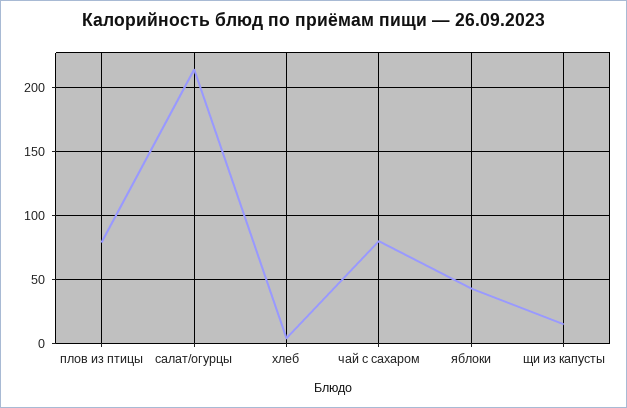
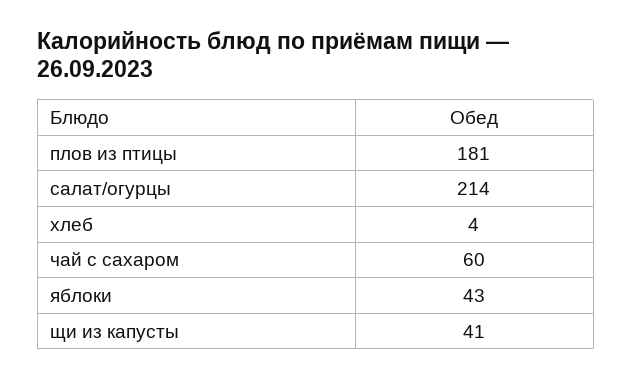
  {
-   "плов из птицы": 80,
+   "плов из птицы": 181,
    "салат/огурцы": 214,
    "хлеб": 4,
-   "чай с сахаром": 80,
+   "чай с сахаром": 60,
    "яблоки": 43,
-   "щи из капусты": 15
+   "щи из капусты": 41
  }

